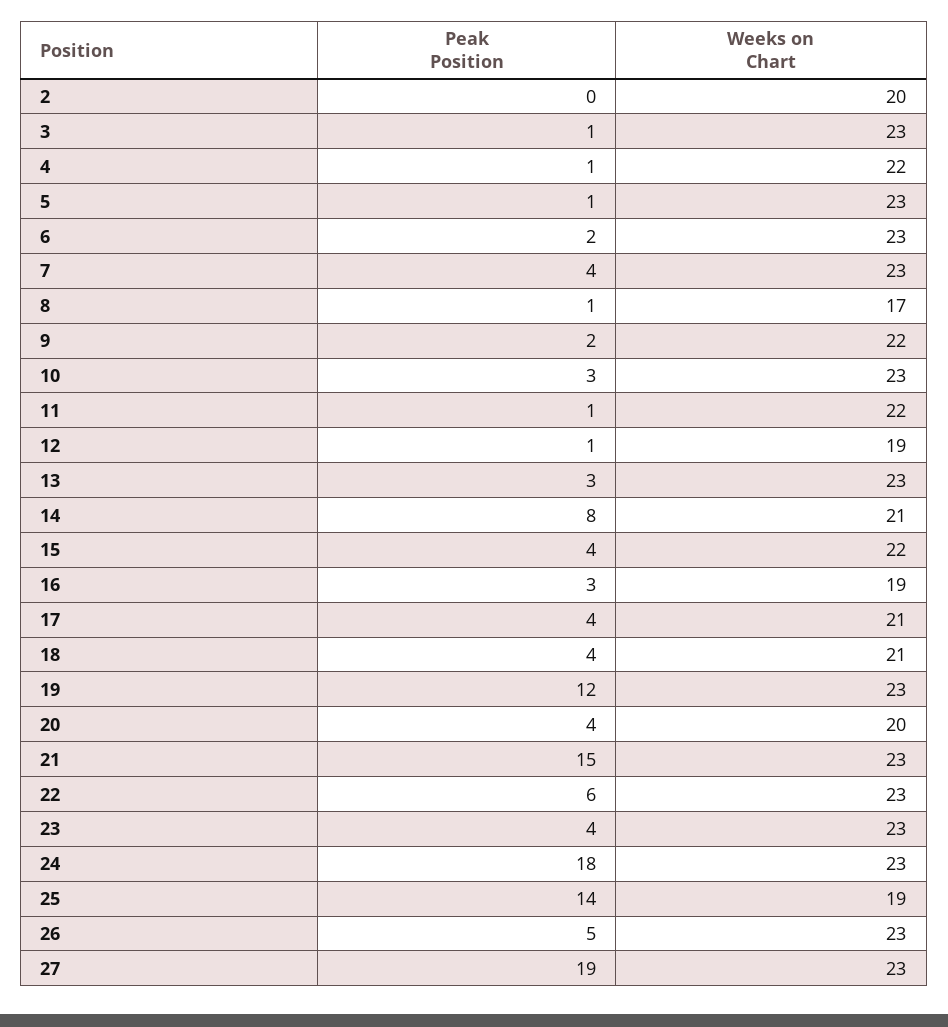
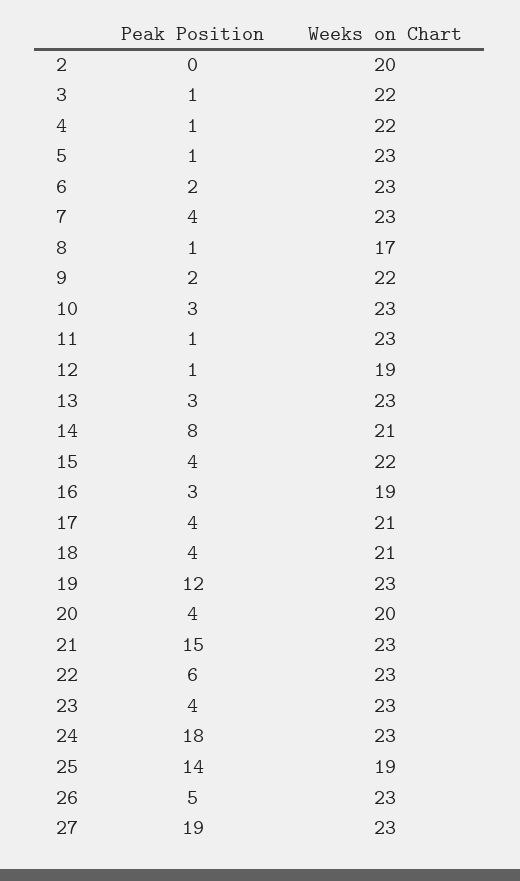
  {
    "Peak Position": {
      "2": 0,
      "3": 1,
      "4": 1,
      "5": 1,
      "6": 2,
      "7": 4,
      "8": 1,
      "9": 2,
      "10": 3,
      "11": 1,
      "12": 1,
      "13": 3,
      "14": 8,
      "15": 4,
      "16": 3,
      "17": 4,
      "18": 4,
      "19": 12,
      "20": 4,
      "21": 15,
      "22": 6,
      "23": 4,
      "24": 18,
      "25": 14,
      "26": 5,
      "27": 19
    },
    "Weeks on Chart": {
      "2": 20,
-     "3": 23,
+     "3": 22,
      "4": 22,
      "5": 23,
      "6": 23,
      "7": 23,
      "8": 17,
      "9": 22,
      "10": 23,
-     "11": 22,
+     "11": 23,
      "12": 19,
      "13": 23,
      "14": 21,
      "15": 22,
      "16": 19,
      "17": 21,
      "18": 21,
      "19": 23,
      "20": 20,
      "21": 23,
      "22": 23,
      "23": 23,
      "24": 23,
      "25": 19,
      "26": 23,
      "27": 23
    }
  }

